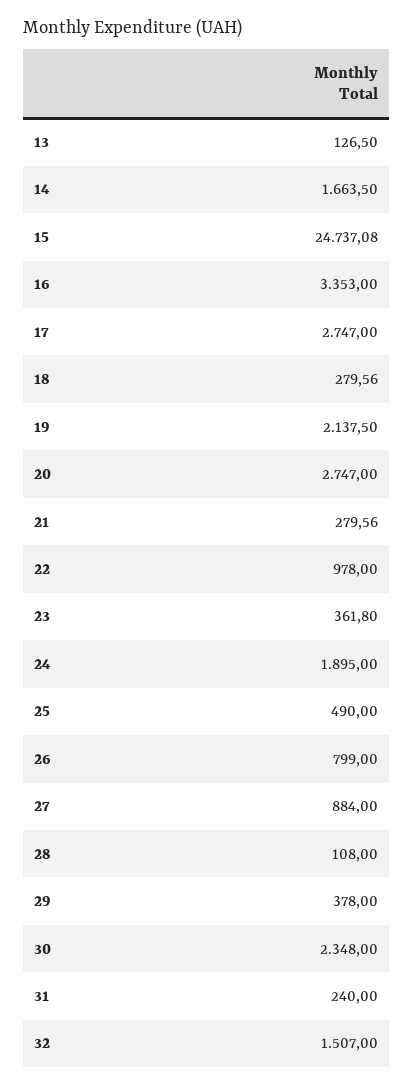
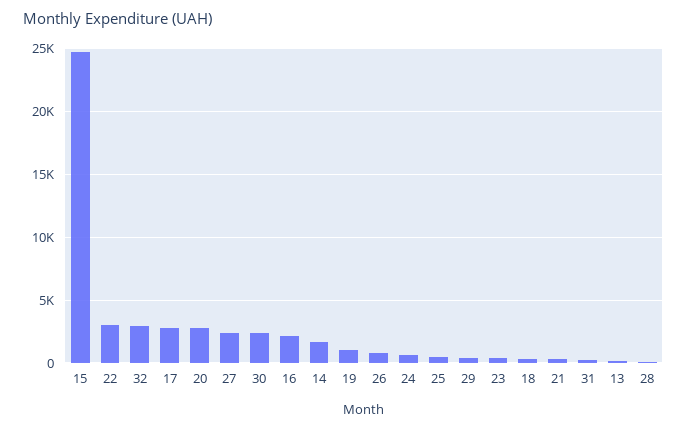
  {
    "13": 126.5,
    "14": 1663.5,
    "15": 24737.08,
-   "16": 3353,
+   "16": 2000,
    "17": 2747,
    "18": 279.56,
-   "19": 2137.5,
+   "19": 1000,
    "20": 2747,
    "21": 279.56,
-   "22": 978,
+   "22": 3000,
    "23": 361.8,
-   "24": 1895,
+   "24": 500,
    "25": 490,
    "26": 799,
-   "27": 884,
+   "27": 2500,
    "28": 108,
    "29": 378,
    "30": 2348,
    "31": 240,
-   "32": 1507
+   "32": 3000
  }

